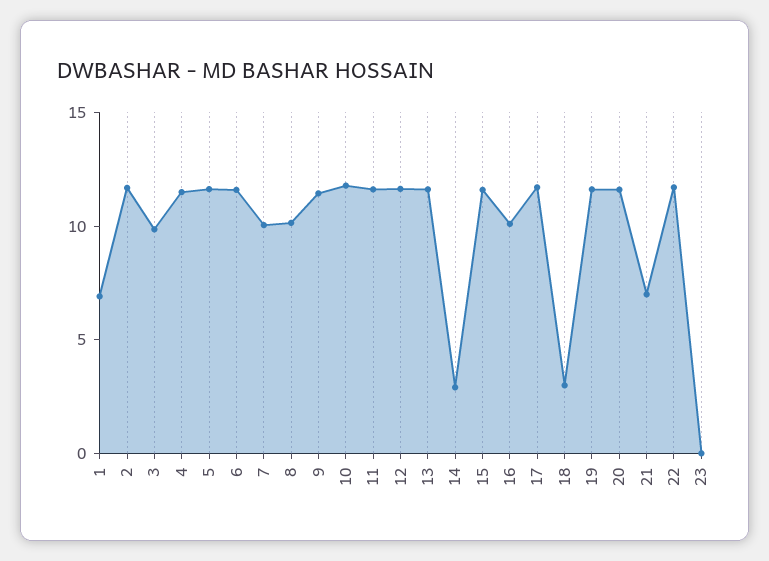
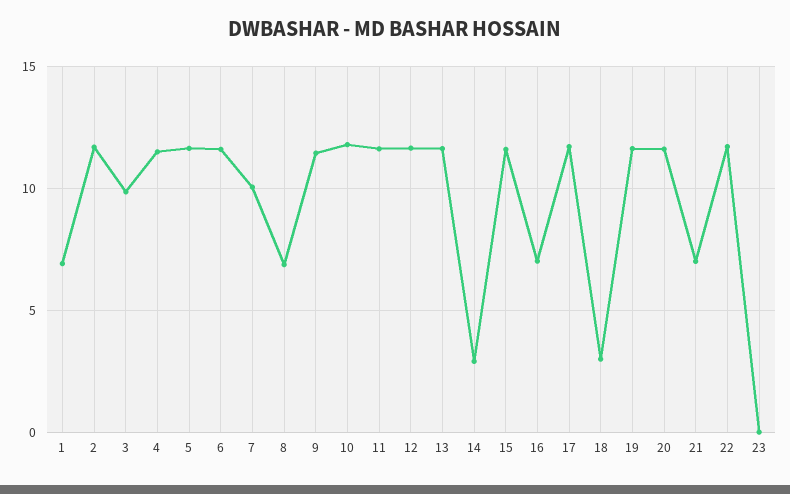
  {
    "1": 7,
    "2": 11.5,
    "3": 10,
    "4": 11.5,
    "5": 11.5,
    "6": 11.5,
    "7": 10,
-   "8": 10,
+   "8": 7,
    "9": 11.5,
    "10": 12,
    "11": 11.5,
    "12": 11.5,
    "13": 11.5,
    "14": 3,
    "15": 11.5,
-   "16": 10,
+   "16": 7,
    "17": 11.5,
    "18": 3,
    "19": 11.5,
    "20": 11.5,
    "21": 7,
    "22": 11.5,
    "23": 0
  }

